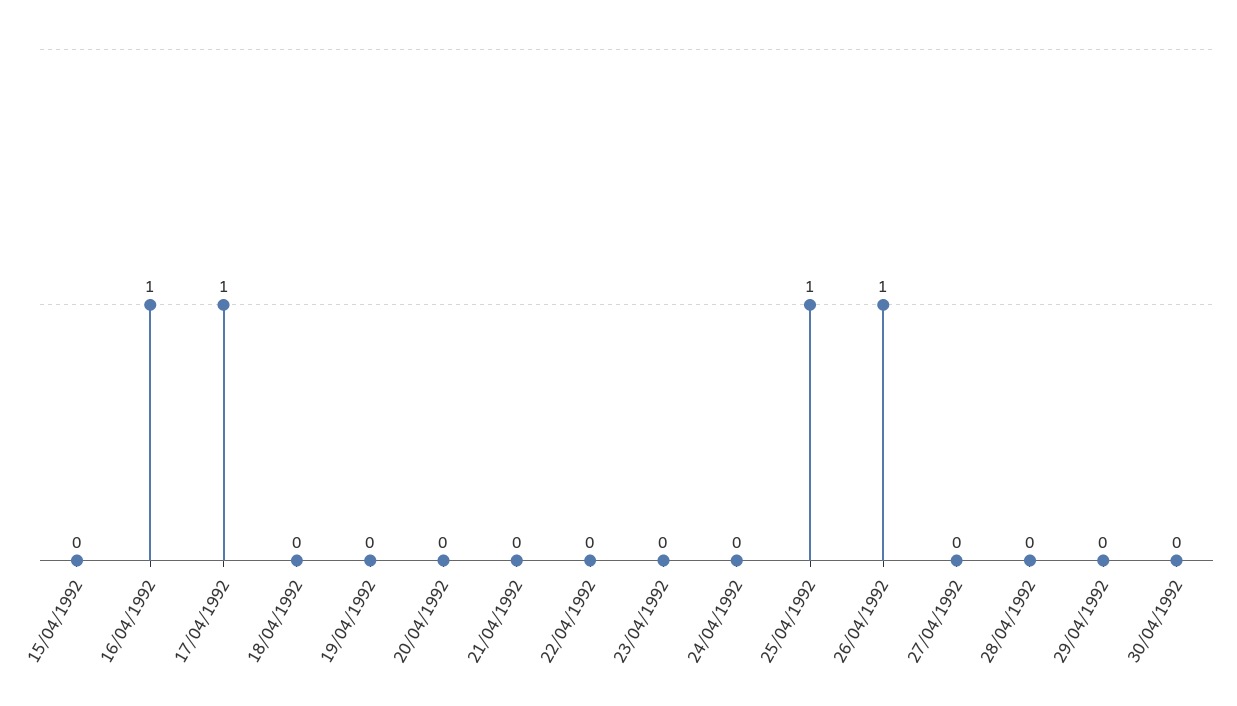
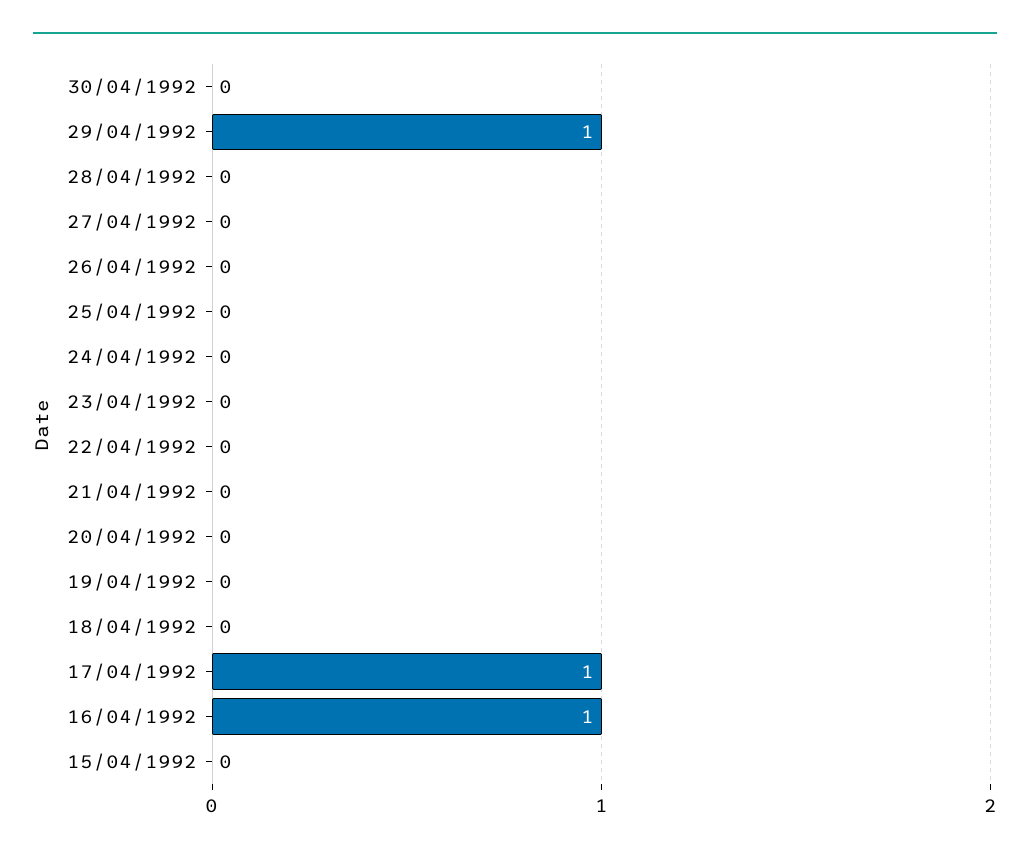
  {
    "15/04/1992": 0,
    "16/04/1992": 1,
    "17/04/1992": 1,
    "18/04/1992": 0,
    "19/04/1992": 0,
    "20/04/1992": 0,
    "21/04/1992": 0,
    "22/04/1992": 0,
    "23/04/1992": 0,
    "24/04/1992": 0,
-   "25/04/1992": 1,
+   "25/04/1992": 0,
-   "26/04/1992": 1,
+   "26/04/1992": 0,
    "27/04/1992": 0,
    "28/04/1992": 0,
-   "29/04/1992": 0,
+   "29/04/1992": 1,
    "30/04/1992": 0
  }

